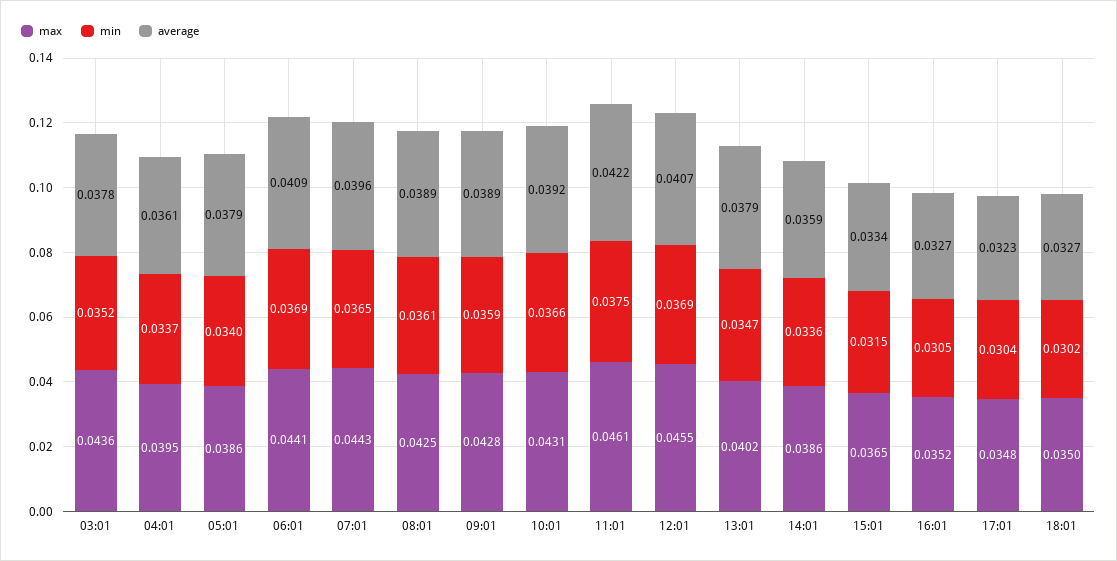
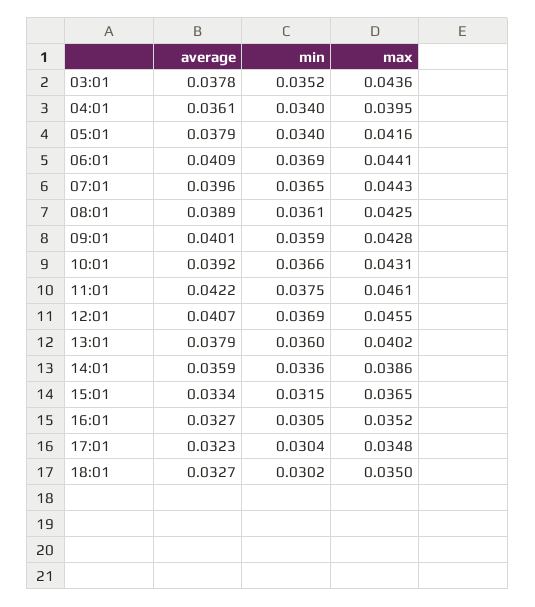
  {
    "max": {
      "03:01": 0.0436,
      "04:01": 0.0395,
-     "05:01": 0.0386,
+     "05:01": 0.0416,
      "06:01": 0.0441,
      "07:01": 0.0443,
      "08:01": 0.0425,
      "09:01": 0.0428,
      "10:01": 0.0431,
      "11:01": 0.0461,
      "12:01": 0.0455,
      "13:01": 0.0402,
      "14:01": 0.0386,
      "15:01": 0.0365,
      "16:01": 0.0352,
      "17:01": 0.0348,
      "18:01": 0.035
    },
    "min": {
      "03:01": 0.0352,
-     "04:01": 0.0337,
+     "04:01": 0.034,
      "05:01": 0.034,
      "06:01": 0.0369,
      "07:01": 0.0365,
      "08:01": 0.0361,
      "09:01": 0.0359,
      "10:01": 0.0366,
      "11:01": 0.0375,
      "12:01": 0.0369,
-     "13:01": 0.0347,
+     "13:01": 0.036,
      "14:01": 0.0336,
      "15:01": 0.0315,
      "16:01": 0.0305,
      "17:01": 0.0304,
      "18:01": 0.0302
    },
    "average": {
      "03:01": 0.0378,
      "04:01": 0.0361,
      "05:01": 0.0379,
      "06:01": 0.0409,
      "07:01": 0.0396,
      "08:01": 0.0389,
-     "09:01": 0.0389,
+     "09:01": 0.0401,
      "10:01": 0.0392,
      "11:01": 0.0422,
      "12:01": 0.0407,
      "13:01": 0.0379,
      "14:01": 0.0359,
      "15:01": 0.0334,
      "16:01": 0.0327,
      "17:01": 0.0323,
      "18:01": 0.0327
    }
  }

